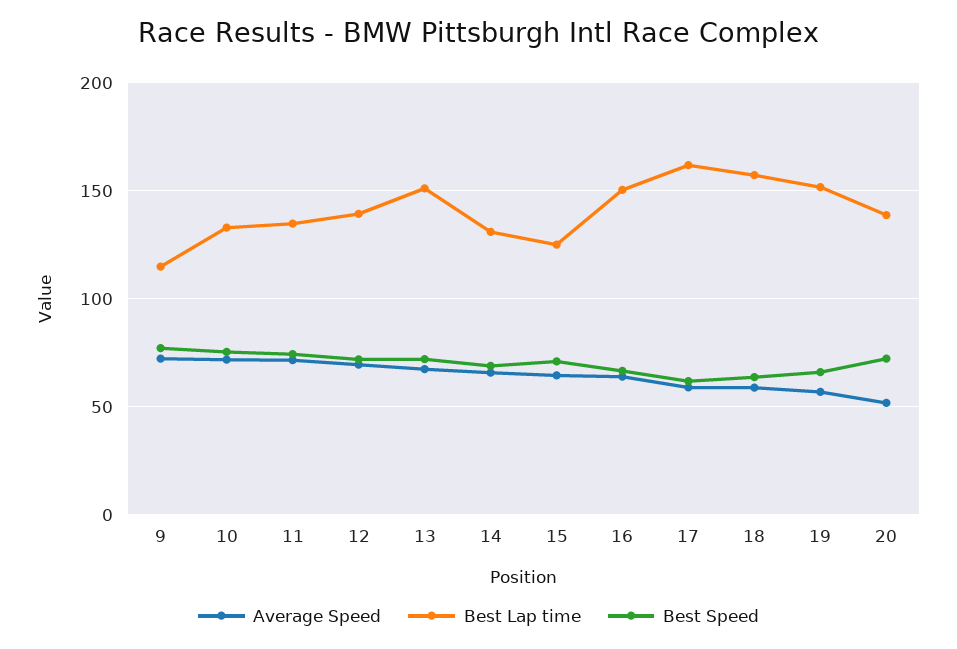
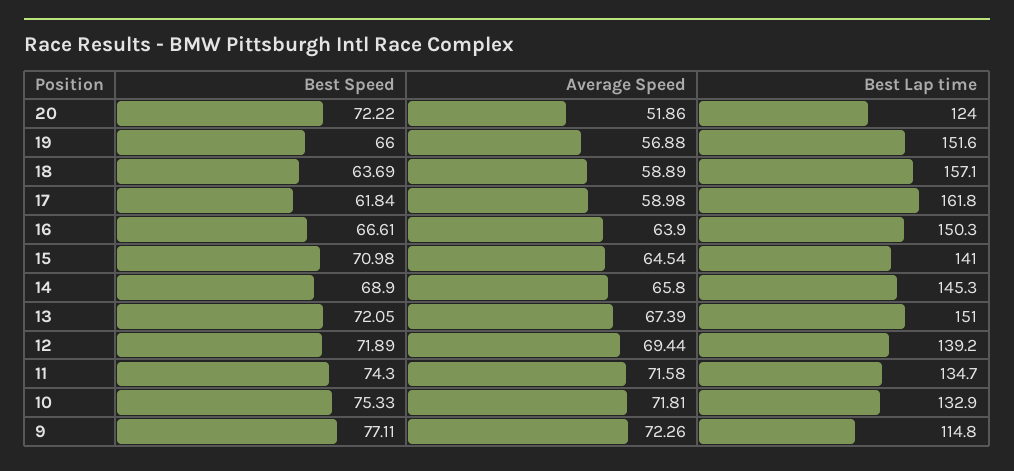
  {
    "Average Speed": {
      "9": 72.26,
      "10": 71.81,
      "11": 71.58,
      "12": 69.44,
      "13": 67.39,
      "14": 65.8,
      "15": 64.54,
      "16": 63.9,
      "17": 58.98,
      "18": 58.89,
      "19": 56.88,
      "20": 51.86
    },
    "Best Lap time": {
      "9": 114.8,
      "10": 132.9,
      "11": 134.7,
      "12": 139.2,
      "13": 151,
-     "14": 130,
+     "14": 145.3,
-     "15": 125,
+     "15": 141,
      "16": 150.3,
      "17": 161.8,
      "18": 157.1,
      "19": 151.6,
-     "20": 140
+     "20": 124
    },
    "Best Speed": {
      "9": 77.11,
      "10": 75.33,
      "11": 74.3,
      "12": 71.89,
      "13": 72.05,
      "14": 68.9,
      "15": 70.98,
      "16": 66.61,
      "17": 61.84,
      "18": 63.69,
      "19": 66,
      "20": 72.22
    }
  }

